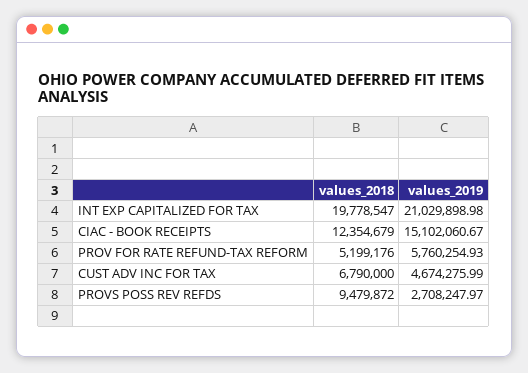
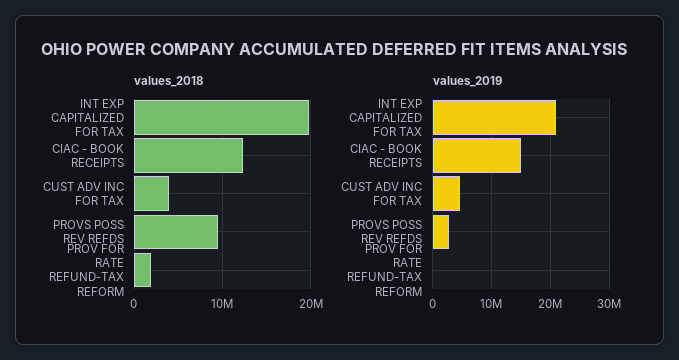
  {
    "values_2018": {
      "INT EXP CAPITALIZED FOR TAX": 19778547,
      "CIAC - BOOK RECEIPTS": 12354679,
-     "PROV FOR RATE REFUND-TAX REFORM": 5199176,
+     "PROV FOR RATE REFUND-TAX REFORM": 2000000,
-     "CUST ADV INC FOR TAX": 6790000,
+     "CUST ADV INC FOR TAX": 4000000,
      "PROVS POSS REV REFDS": 9479872
    },
    "values_2019": {
      "INT EXP CAPITALIZED FOR TAX": 21029898.98,
      "CIAC - BOOK RECEIPTS": 15102060.67,
-     "PROV FOR RATE REFUND-TAX REFORM": 5760254.93,
+     "PROV FOR RATE REFUND-TAX REFORM": 0,
      "CUST ADV INC FOR TAX": 4674275.99,
      "PROVS POSS REV REFDS": 2708247.97
    }
  }

